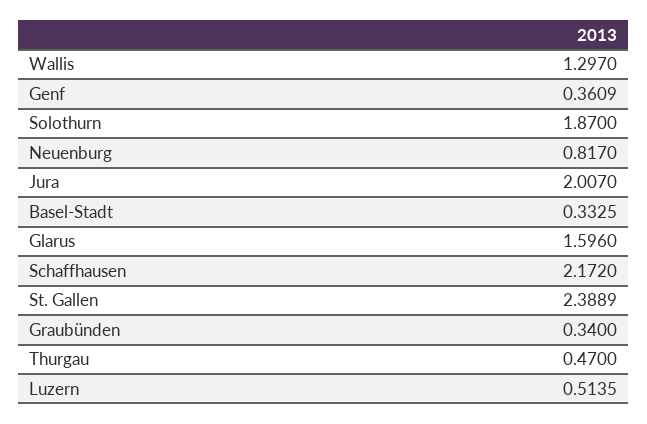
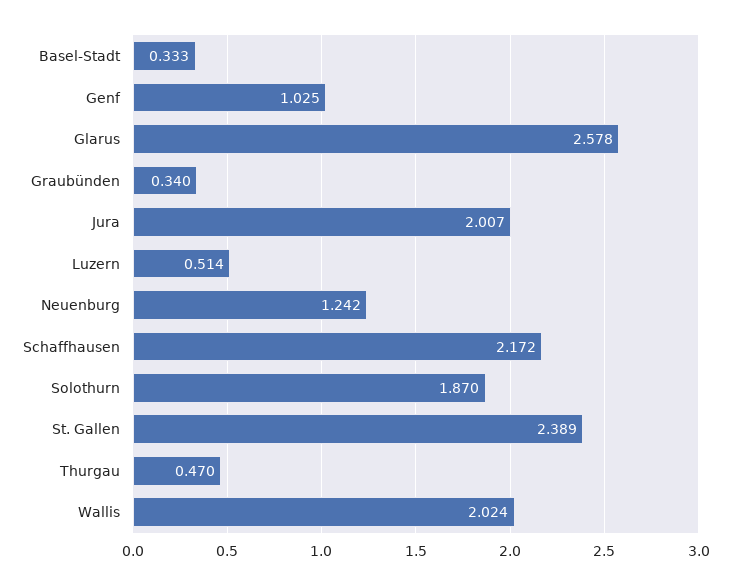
  {
-   "Wallis": 1.297,
+   "Wallis": 2.024,
-   "Genf": 0.3609,
+   "Genf": 1.025,
    "Solothurn": 1.87,
-   "Neuenburg": 0.817,
+   "Neuenburg": 1.242,
    "Jura": 2.007,
    "Basel-Stadt": 0.3325,
-   "Glarus": 1.596,
+   "Glarus": 2.578,
    "Schaffhausen": 2.172,
    "St. Gallen": 2.3889,
    "Graubünden": 0.34,
    "Thurgau": 0.47,
    "Luzern": 0.5135
  }

